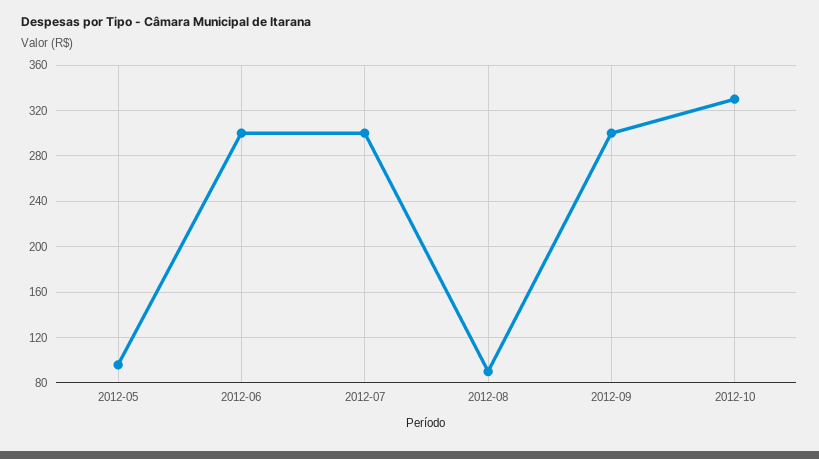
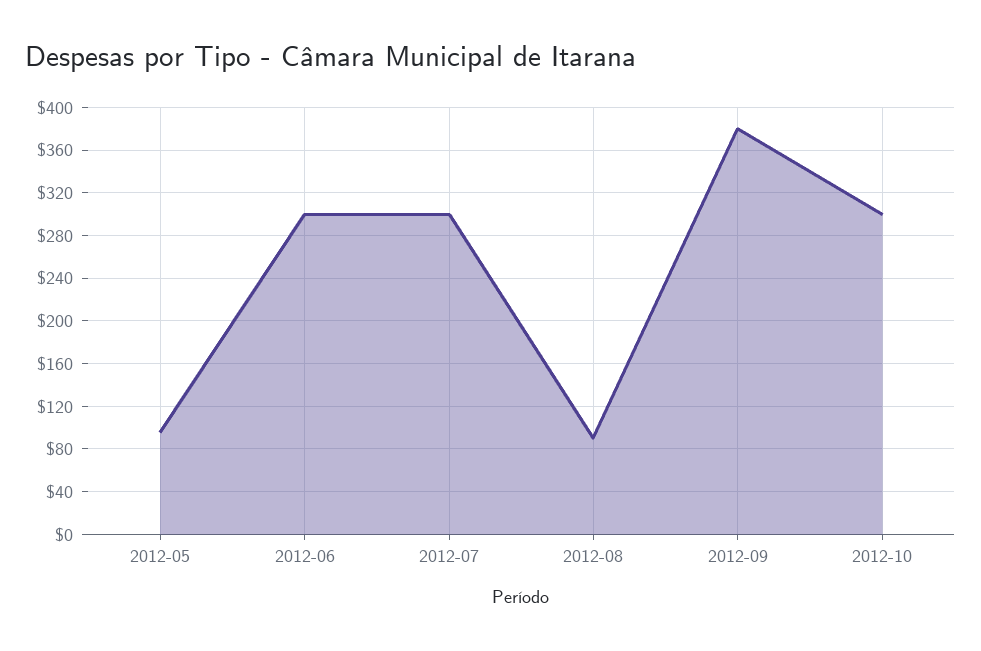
  {
    "2012-05": 100,
    "2012-06": 300,
    "2012-07": 300,
    "2012-08": 90,
-   "2012-09": 300,
+   "2012-09": 380,
-   "2012-10": 330
+   "2012-10": 300
  }

